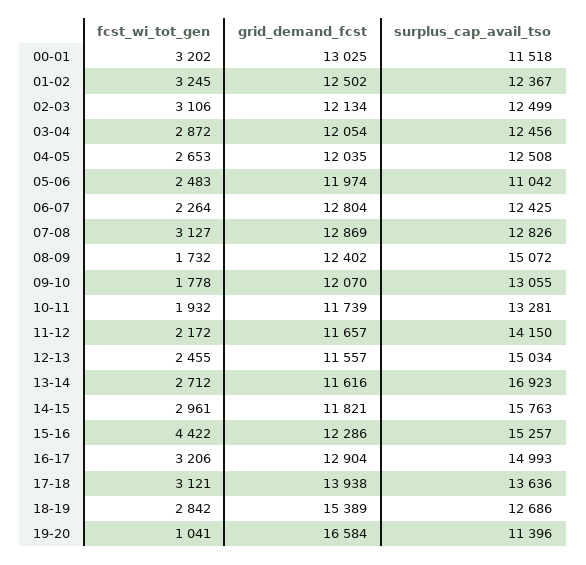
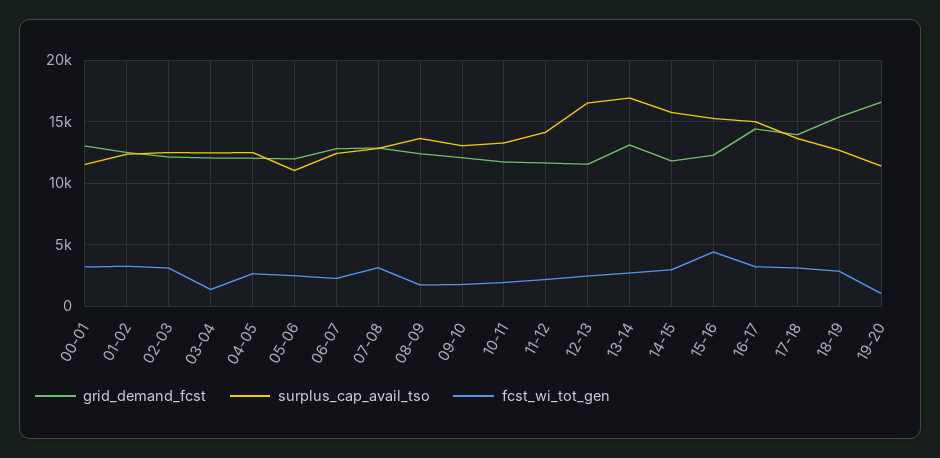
  {
    "fcst_wi_tot_gen": {
      "00-01": 3202,
      "01-02": 3245,
      "02-03": 3106,
-     "03-04": 2872,
+     "03-04": 1500,
      "04-05": 2653,
      "05-06": 2483,
      "06-07": 2264,
      "07-08": 3127,
      "08-09": 1732,
      "09-10": 1778,
      "10-11": 1932,
      "11-12": 2172,
      "12-13": 2455,
      "13-14": 2712,
      "14-15": 2961,
      "15-16": 4422,
      "16-17": 3206,
      "17-18": 3121,
      "18-19": 2842,
      "19-20": 1041
    },
    "grid_demand_fcst": {
      "00-01": 13025,
      "01-02": 12502,
      "02-03": 12134,
      "03-04": 12054,
      "04-05": 12035,
      "05-06": 11974,
      "06-07": 12804,
      "07-08": 12869,
      "08-09": 12402,
      "09-10": 12070,
      "10-11": 11739,
      "11-12": 11657,
      "12-13": 11557,
-     "13-14": 11616,
+     "13-14": 13000,
      "14-15": 11821,
      "15-16": 12286,
-     "16-17": 12904,
+     "16-17": 14500,
      "17-18": 13938,
      "18-19": 15389,
      "19-20": 16584
    },
    "surplus_cap_avail_tso": {
      "00-01": 11518,
      "01-02": 12367,
      "02-03": 12499,
      "03-04": 12456,
      "04-05": 12508,
      "05-06": 11042,
      "06-07": 12425,
      "07-08": 12826,
-     "08-09": 15072,
+     "08-09": 13500,
      "09-10": 13055,
      "10-11": 13281,
      "11-12": 14150,
-     "12-13": 15034,
+     "12-13": 16500,
      "13-14": 16923,
      "14-15": 15763,
      "15-16": 15257,
      "16-17": 14993,
      "17-18": 13636,
      "18-19": 12686,
      "19-20": 11396
    }
  }

